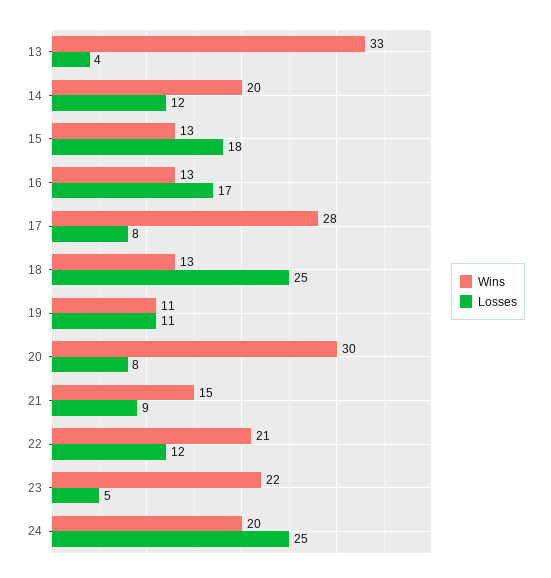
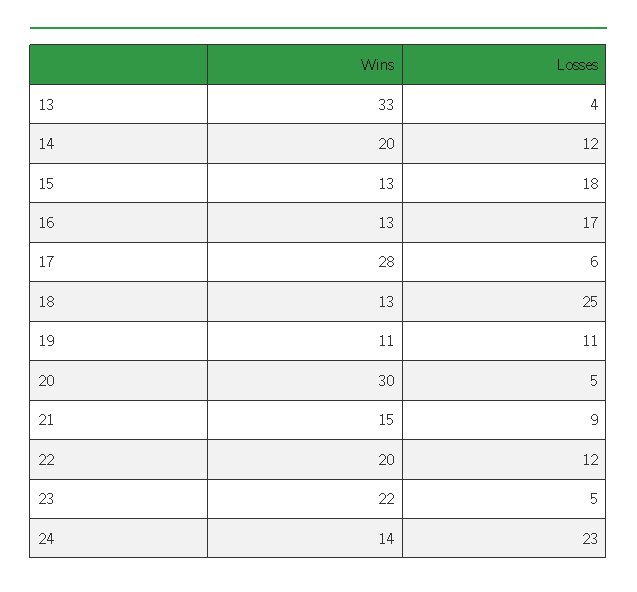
  {
    "Wins": {
      "13": 33,
      "14": 20,
      "15": 13,
      "16": 13,
      "17": 28,
      "18": 13,
      "19": 11,
      "20": 30,
      "21": 15,
-     "22": 21,
+     "22": 20,
      "23": 22,
-     "24": 20
+     "24": 14
    },
    "Losses": {
      "13": 4,
      "14": 12,
      "15": 18,
      "16": 17,
-     "17": 8,
+     "17": 6,
      "18": 25,
      "19": 11,
-     "20": 8,
+     "20": 5,
      "21": 9,
      "22": 12,
      "23": 5,
-     "24": 25
+     "24": 23
    }
  }

